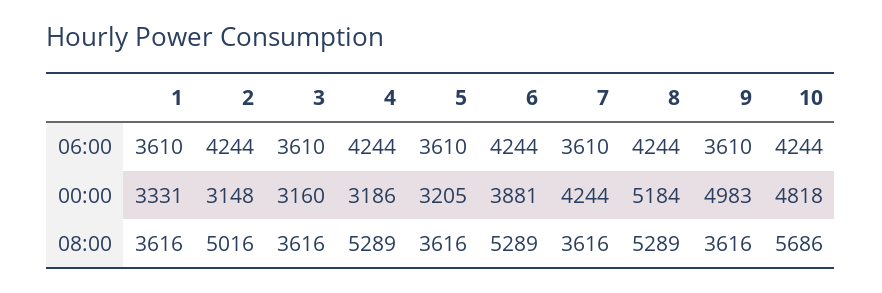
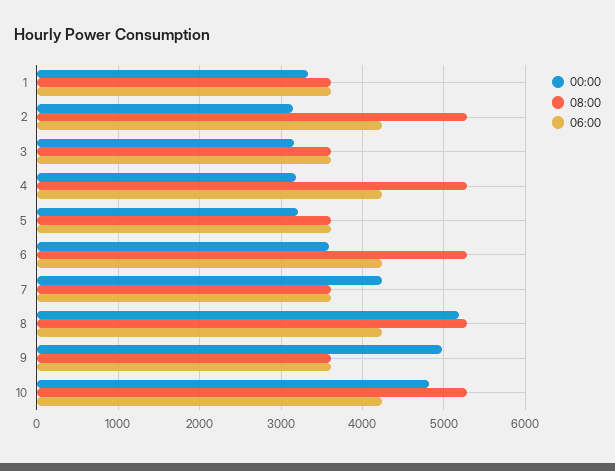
  {
    "06:00": {
      "1": 3610,
      "2": 4244,
      "3": 3610,
      "4": 4244,
      "5": 3610,
      "6": 4244,
      "7": 3610,
      "8": 4244,
      "9": 3610,
      "10": 4244
    },
    "00:00": {
      "1": 3331,
      "2": 3148,
      "3": 3160,
      "4": 3186,
      "5": 3205,
-     "6": 3881,
+     "6": 3600,
      "7": 4244,
      "8": 5184,
      "9": 4983,
      "10": 4818
    },
    "08:00": {
      "1": 3616,
-     "2": 5016,
+     "2": 5300,
      "3": 3616,
      "4": 5289,
      "5": 3616,
      "6": 5289,
      "7": 3616,
      "8": 5289,
      "9": 3616,
-     "10": 5686
+     "10": 5300
    }
  }

